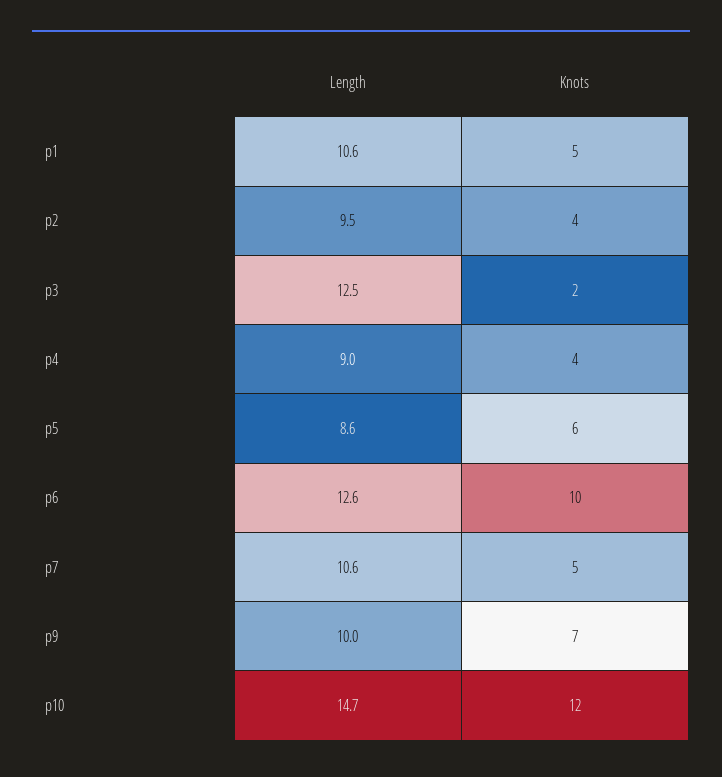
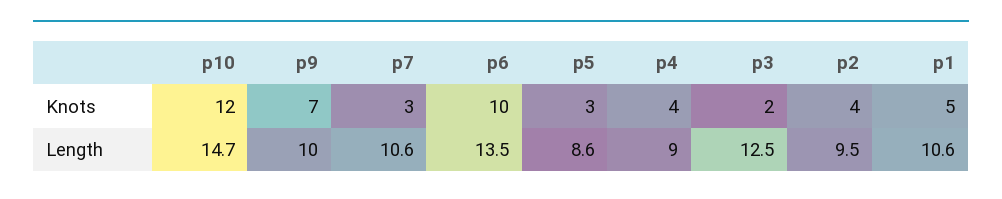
  {
    "Length": {
      "p1": 10.6,
      "p2": 9.5,
      "p3": 12.5,
      "p4": 9,
      "p5": 8.6,
-     "p6": 12.6,
+     "p6": 13.5,
      "p7": 10.6,
      "p9": 10,
      "p10": 14.7
    },
    "Knots": {
      "p1": 5,
      "p2": 4,
      "p3": 2,
      "p4": 4,
-     "p5": 6,
+     "p5": 3,
      "p6": 10,
-     "p7": 5,
+     "p7": 3,
      "p9": 7,
      "p10": 12
    }
  }

